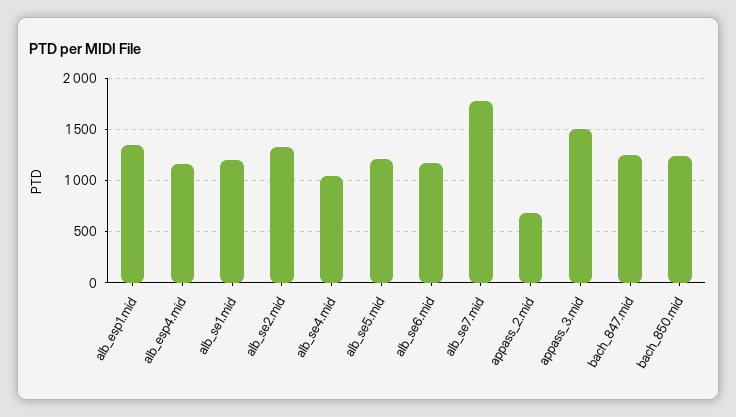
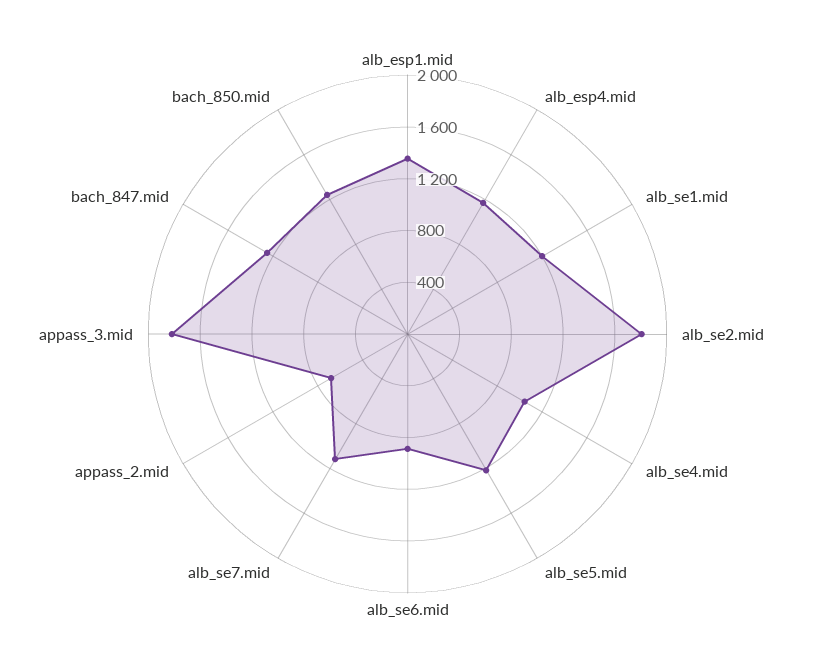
  {
    "alb_esp1.mid": 1400,
    "alb_esp4.mid": 1200,
    "alb_se1.mid": 1200,
-   "alb_se2.mid": 1300,
+   "alb_se2.mid": 1800,
    "alb_se4.mid": 1000,
    "alb_se5.mid": 1200,
-   "alb_se6.mid": 1200,
+   "alb_se6.mid": 900,
-   "alb_se7.mid": 1800,
+   "alb_se7.mid": 1100,
    "appass_2.mid": 700,
-   "appass_3.mid": 1500,
+   "appass_3.mid": 1800,
    "bach_847.mid": 1300,
    "bach_850.mid": 1200
  }

